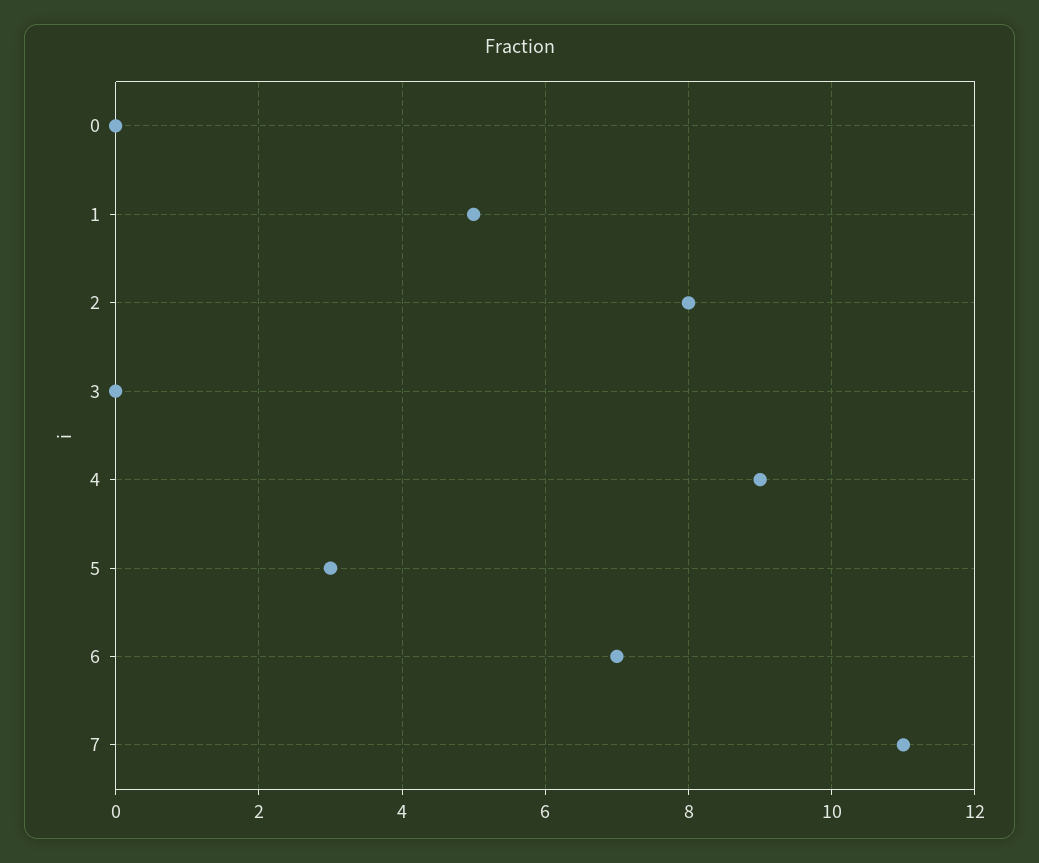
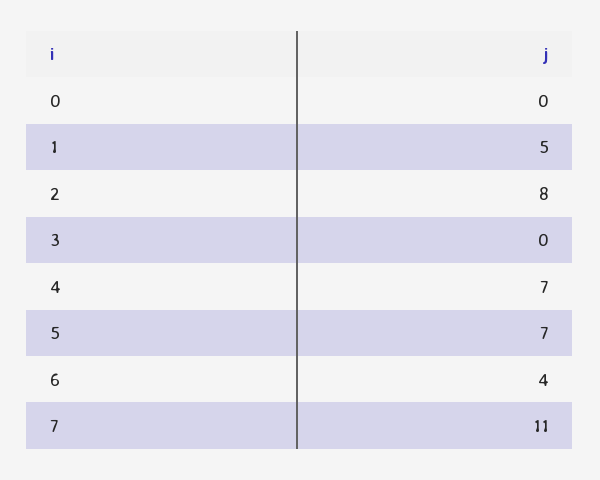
  {
    "0": 0,
    "1": 5,
    "2": 8,
    "3": 0,
-   "4": 9,
+   "4": 7,
-   "5": 3,
+   "5": 7,
-   "6": 7,
+   "6": 4,
    "7": 11
  }

